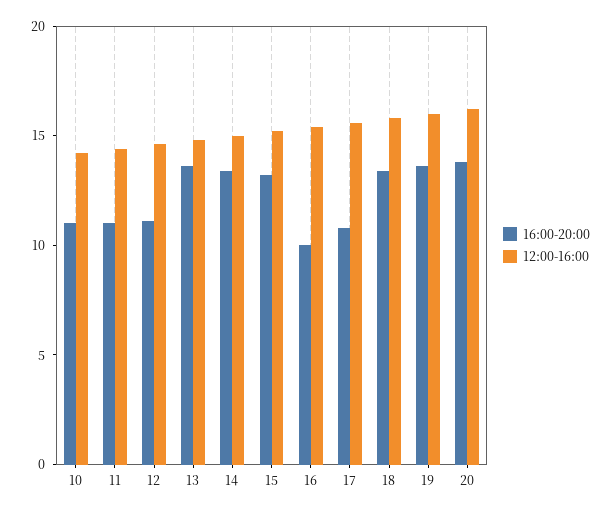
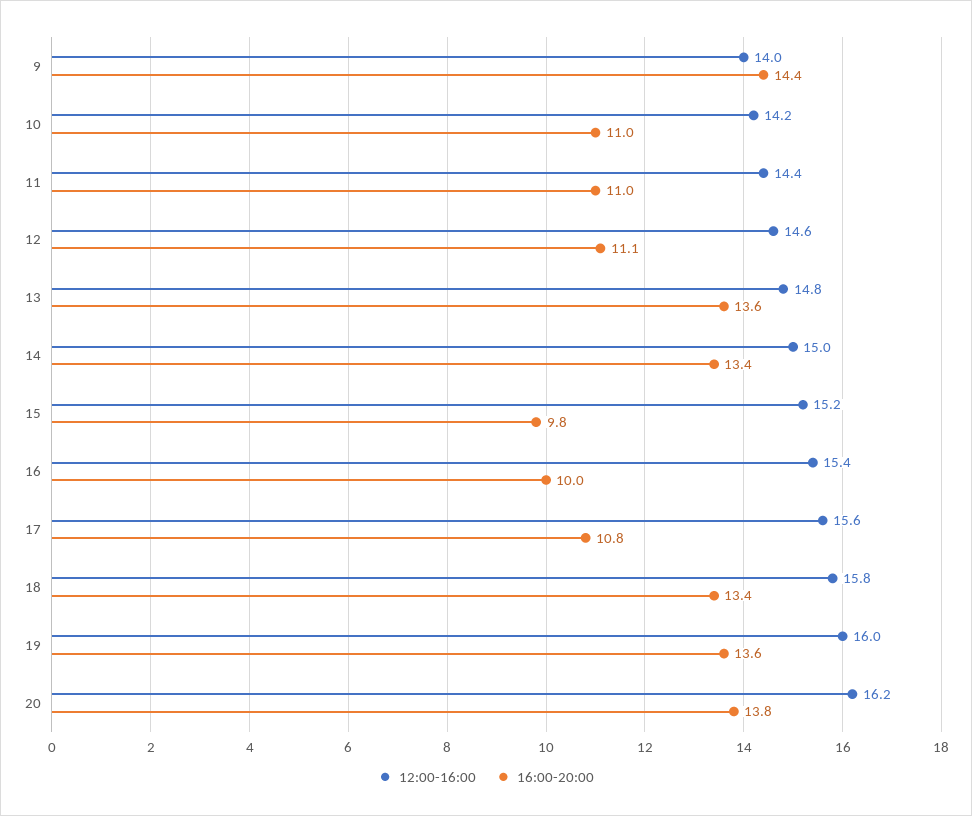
  {
    "16:00-20:00": {
      "10": 11,
      "11": 11,
      "12": 11.1,
      "13": 13.6,
      "14": 13.4,
-     "15": 13,
+     "15": 9.8,
      "16": 10,
      "17": 10.8,
      "18": 13.4,
      "19": 13.6,
-     "20": 13.8
+     "20": 13.8,
+     "9": 14.4
    },
    "12:00-16:00": {
      "10": 14.2,
      "11": 14.4,
      "12": 14.6,
      "13": 14.8,
      "14": 15,
      "15": 15.2,
      "16": 15.4,
      "17": 15.6,
      "18": 15.8,
      "19": 16,
-     "20": 16.2
+     "20": 16.2,
+     "9": 14
    }
  }

